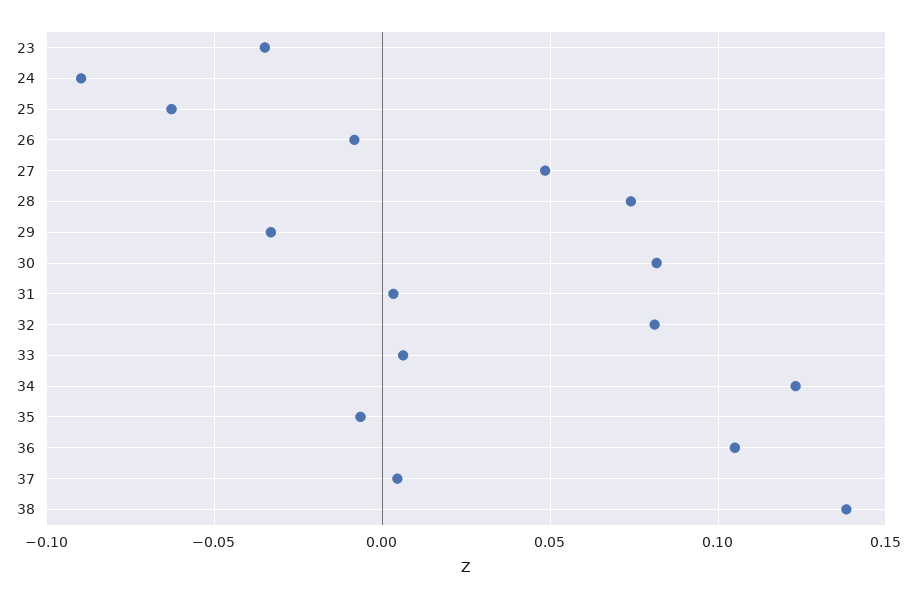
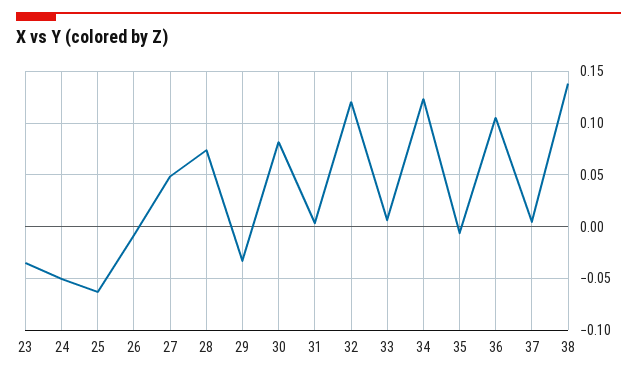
  {
    "23": -0.035,
-   "24": -0.09,
+   "24": -0.05,
    "25": -0.065,
    "26": -0.01,
    "27": 0.05,
    "28": 0.075,
    "29": -0.035,
    "30": 0.08,
    "31": 0.005,
-   "32": 0.08,
+   "32": 0.12,
    "33": 0.005,
    "34": 0.125,
    "35": -0.005,
    "36": 0.105,
    "37": 0.005,
    "38": 0.14
  }

